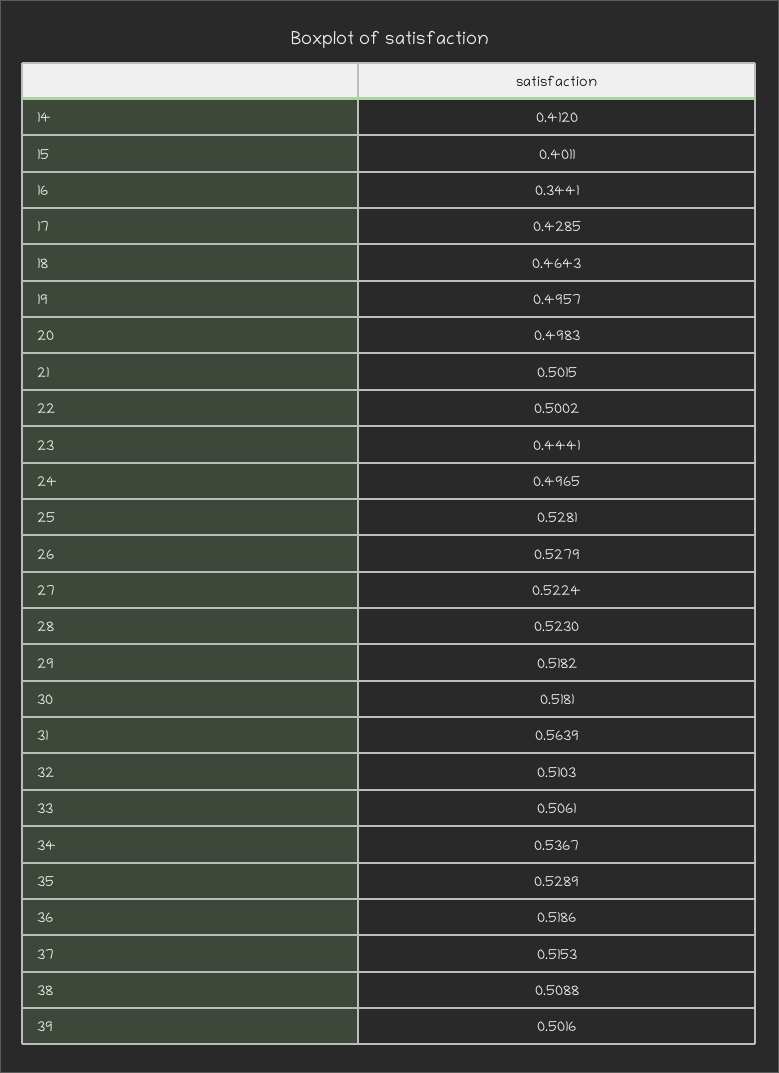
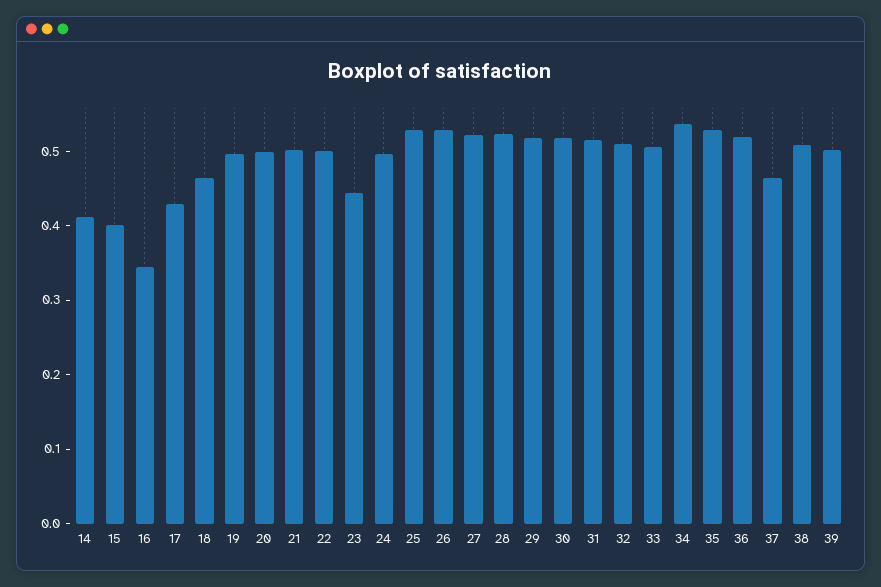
  {
    "14": 0.412,
    "15": 0.4011,
    "16": 0.3441,
    "17": 0.4285,
    "18": 0.4643,
    "19": 0.4957,
    "20": 0.4983,
    "21": 0.5015,
    "22": 0.5002,
    "23": 0.4441,
    "24": 0.4965,
    "25": 0.5281,
    "26": 0.5279,
    "27": 0.5224,
    "28": 0.523,
    "29": 0.5182,
    "30": 0.5181,
-   "31": 0.5639,
+   "31": 0.52,
    "32": 0.5103,
    "33": 0.5061,
    "34": 0.5367,
    "35": 0.5289,
    "36": 0.5186,
-   "37": 0.5153,
+   "37": 0.46,
    "38": 0.5088,
    "39": 0.5016
  }

